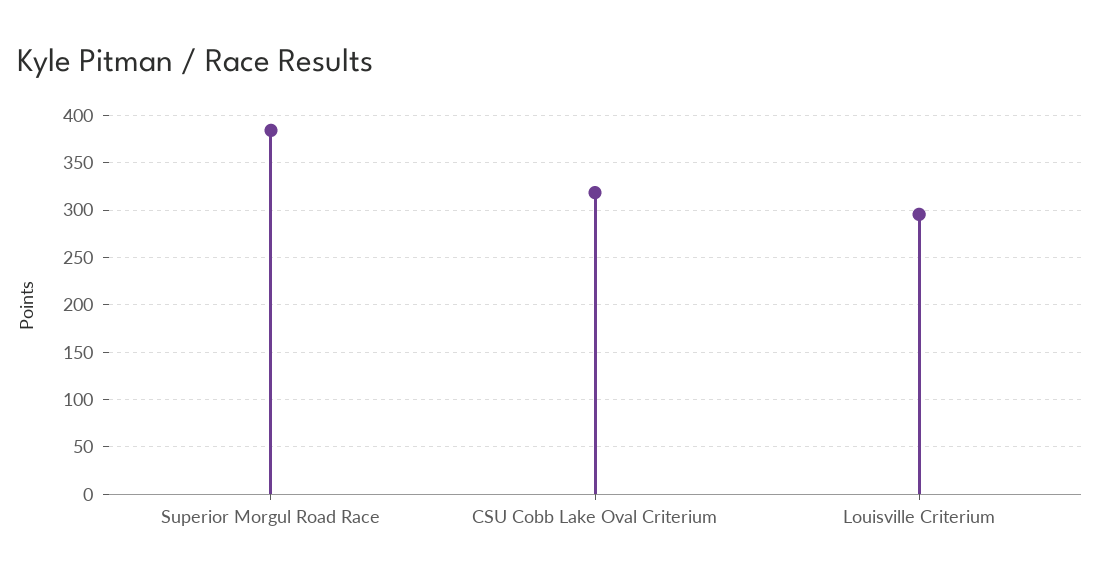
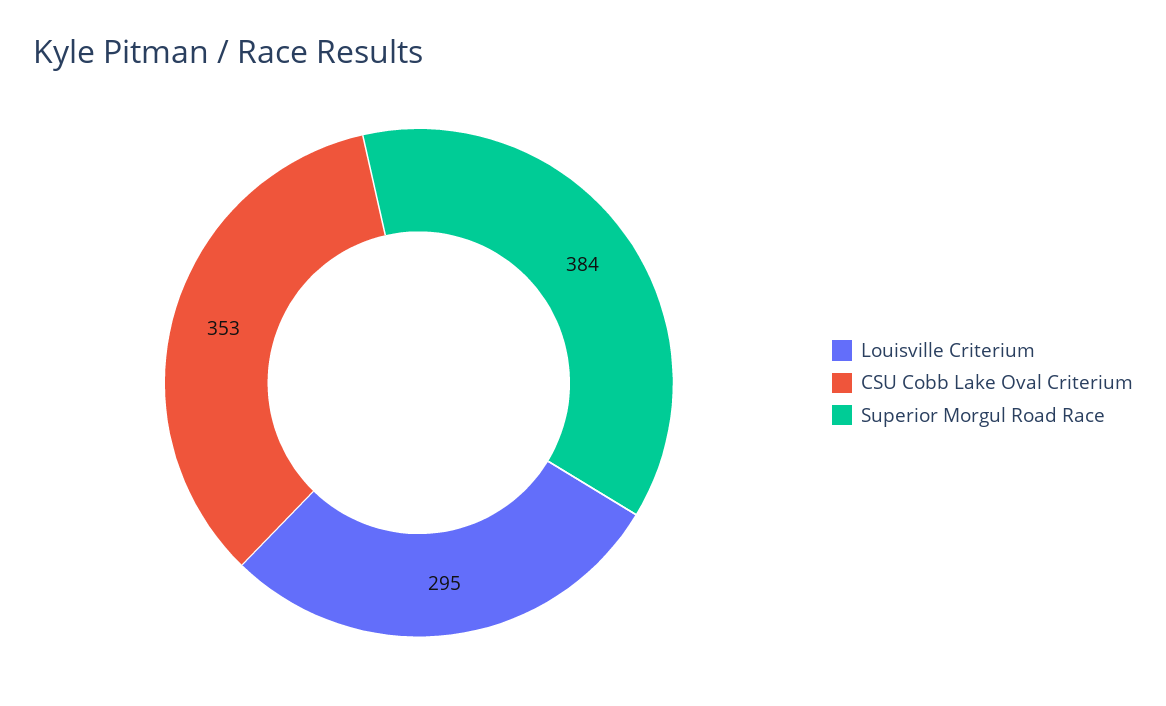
  {
    "Superior Morgul Road Race": 384,
-   "CSU Cobb Lake Oval Criterium": 320,
+   "CSU Cobb Lake Oval Criterium": 353,
    "Louisville Criterium": 295
  }

